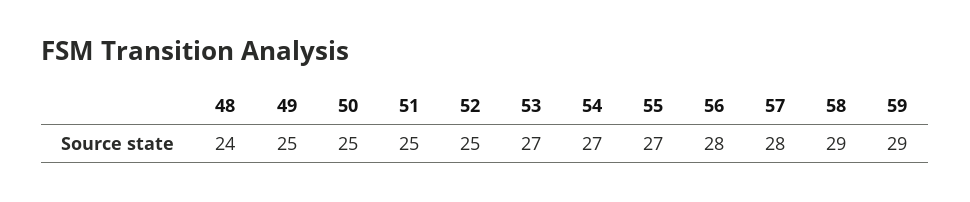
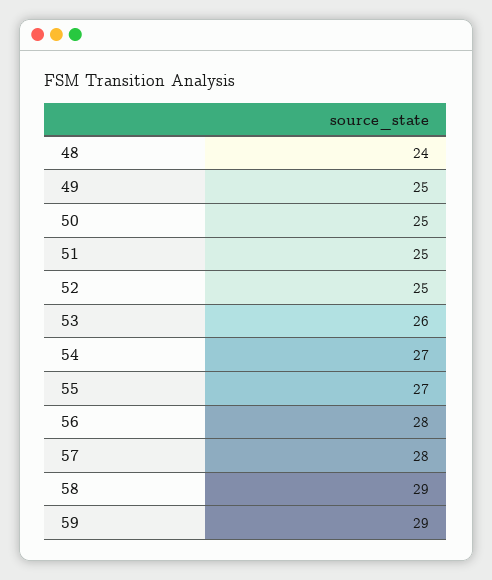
  {
    "48": 24,
    "49": 25,
    "50": 25,
    "51": 25,
    "52": 25,
-   "53": 27,
+   "53": 26,
    "54": 27,
    "55": 27,
    "56": 28,
    "57": 28,
    "58": 29,
    "59": 29
  }

